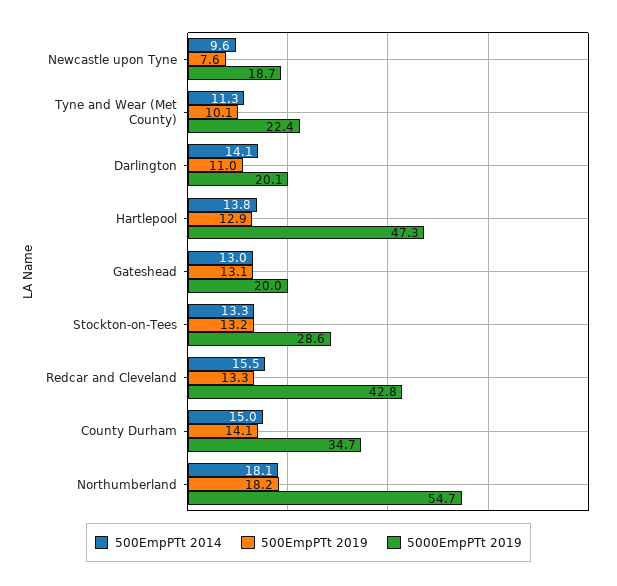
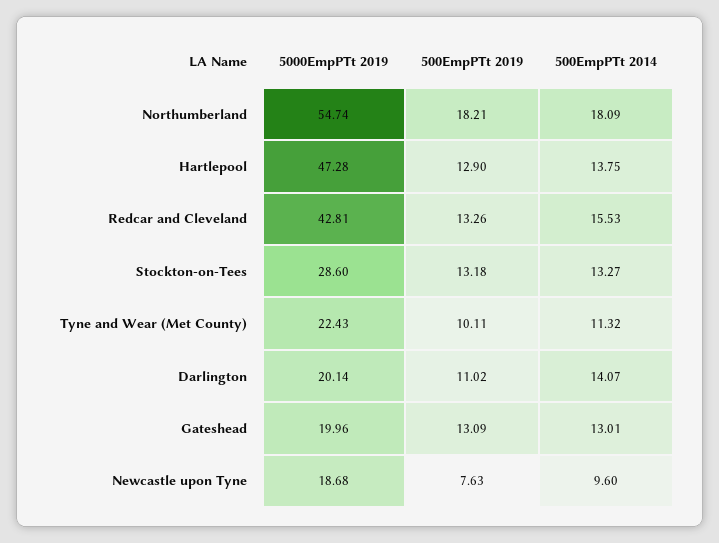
  {
    "500EmpPTt 2014": {
      "Newcastle upon Tyne": 9.6,
      "Tyne and Wear (Met County)": 11.32,
      "Darlington": 14.07,
      "Hartlepool": 13.75,
      "Gateshead": 13.01,
      "Stockton-on-Tees": 13.27,
      "Redcar and Cleveland": 15.53,
-     "County Durham": 15,
      "Northumberland": 18.09
    },
    "500EmpPTt 2019": {
      "Newcastle upon Tyne": 7.63,
      "Tyne and Wear (Met County)": 10.11,
      "Darlington": 11.02,
      "Hartlepool": 12.9,
      "Gateshead": 13.09,
      "Stockton-on-Tees": 13.18,
      "Redcar and Cleveland": 13.26,
-     "County Durham": 14.1,
      "Northumberland": 18.21
    },
    "5000EmpPTt 2019": {
      "Newcastle upon Tyne": 18.68,
      "Tyne and Wear (Met County)": 22.43,
      "Darlington": 20.14,
      "Hartlepool": 47.28,
      "Gateshead": 19.96,
      "Stockton-on-Tees": 28.6,
      "Redcar and Cleveland": 42.81,
-     "County Durham": 34.7,
      "Northumberland": 54.74
    }
  }

